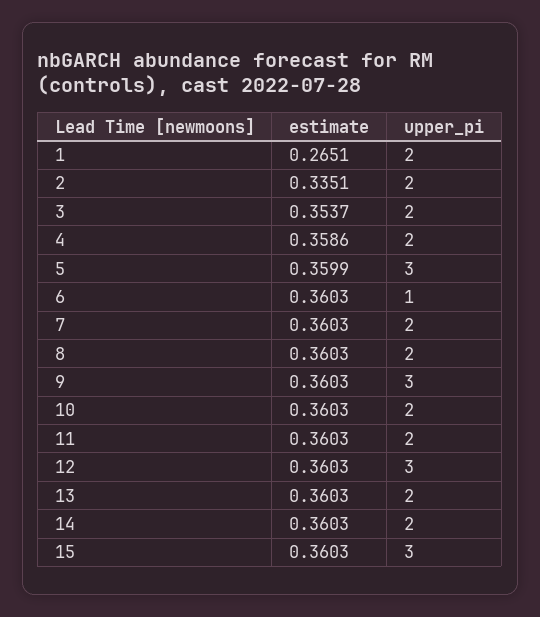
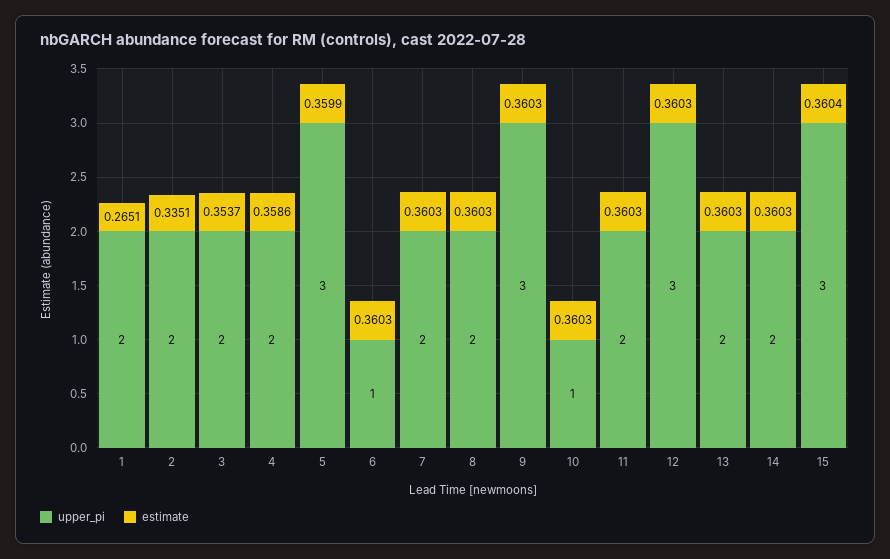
  {
    "estimate": {
      "1": 0.2651,
      "2": 0.3351,
      "3": 0.3537,
      "4": 0.3586,
      "5": 0.3599,
      "6": 0.3603,
      "7": 0.3603,
      "8": 0.3603,
      "9": 0.3603,
      "10": 0.3603,
      "11": 0.3603,
      "12": 0.3603,
      "13": 0.3603,
      "14": 0.3603,
-     "15": 0.3603
+     "15": 0.3604
    },
    "upper_pi": {
      "1": 2,
      "2": 2,
      "3": 2,
      "4": 2,
      "5": 3,
      "6": 1,
      "7": 2,
      "8": 2,
      "9": 3,
-     "10": 2,
+     "10": 1,
      "11": 2,
      "12": 3,
      "13": 2,
      "14": 2,
      "15": 3
    }
  }

